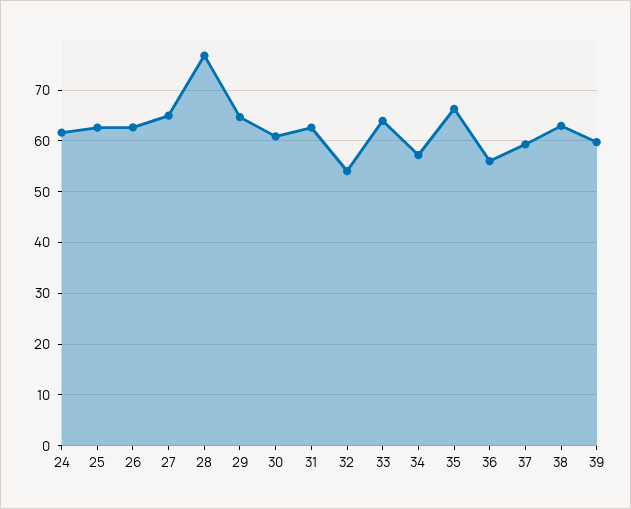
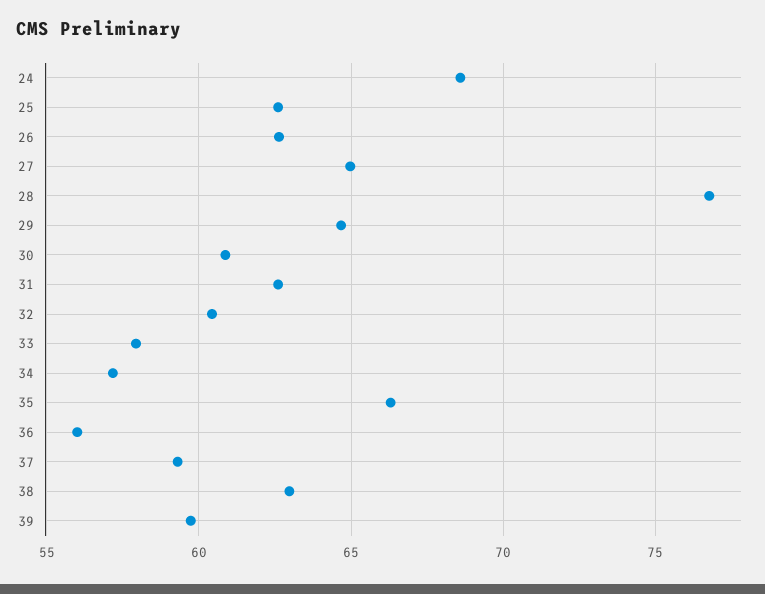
  {
-   "24": 62,
+   "24": 68.5,
    "25": 62.5,
    "26": 62.5,
    "27": 65,
    "28": 77,
    "29": 64.5,
    "30": 61,
    "31": 62.5,
-   "32": 54,
+   "32": 60.5,
-   "33": 64,
+   "33": 58,
    "34": 57,
    "35": 66.5,
    "36": 56,
    "37": 59.5,
    "38": 63,
    "39": 59.5
  }

